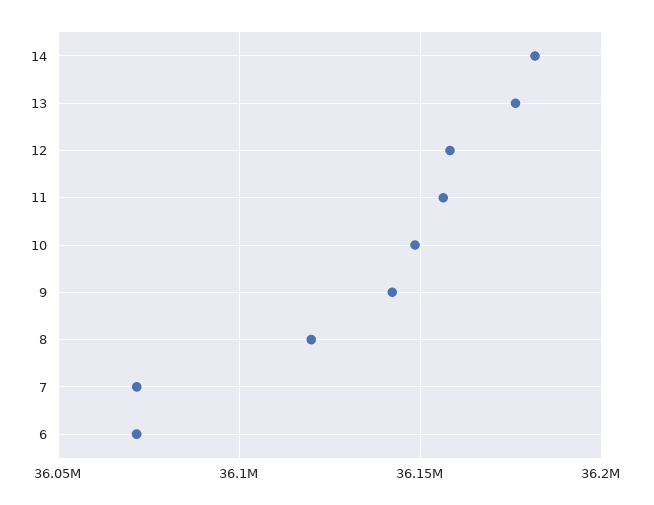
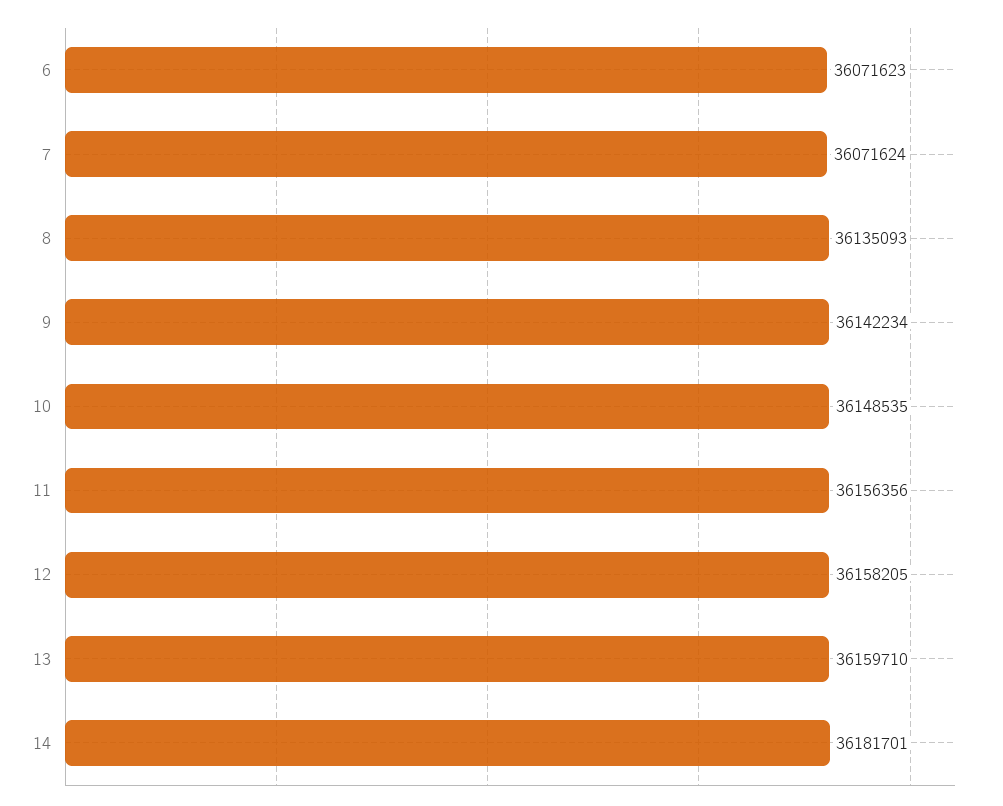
  {
    "14": 36181701,
-   "13": 36175000,
+   "13": 36159710,
    "12": 36158205,
    "11": 36156356,
    "10": 36148535,
    "9": 36142234,
-   "8": 36120000,
+   "8": 36135093,
    "7": 36071624,
    "6": 36071623
  }

